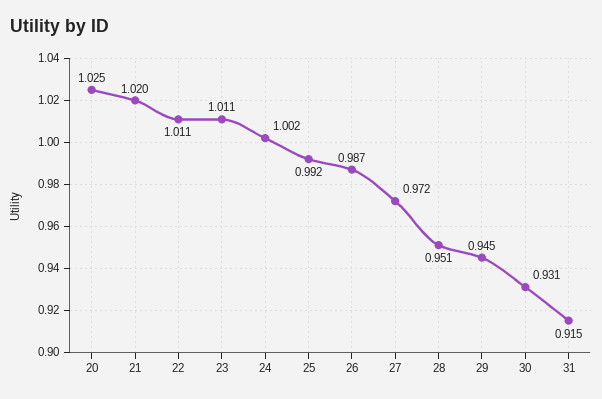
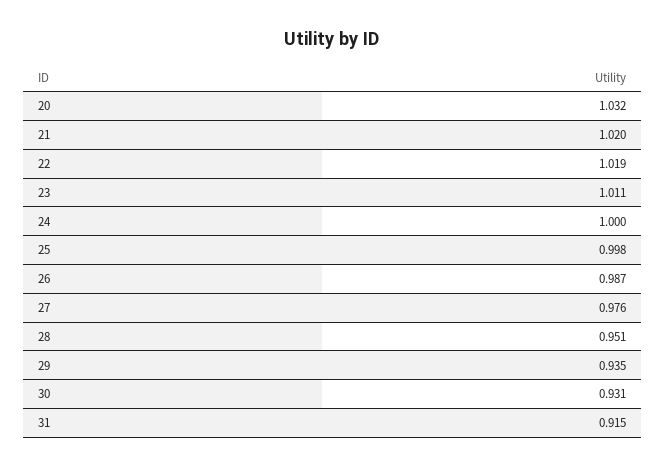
  {
-   "20": 1.025,
+   "20": 1.032,
    "21": 1.02,
-   "22": 1.011,
+   "22": 1.019,
    "23": 1.011,
-   "24": 1.002,
+   "24": 1,
-   "25": 0.992,
+   "25": 0.998,
    "26": 0.987,
-   "27": 0.972,
+   "27": 0.976,
    "28": 0.951,
-   "29": 0.945,
+   "29": 0.935,
    "30": 0.931,
    "31": 0.915
  }

